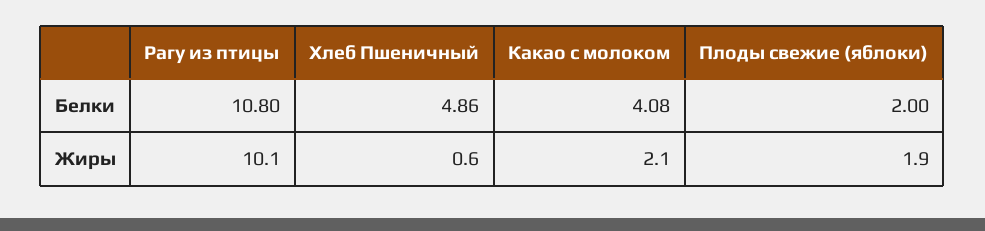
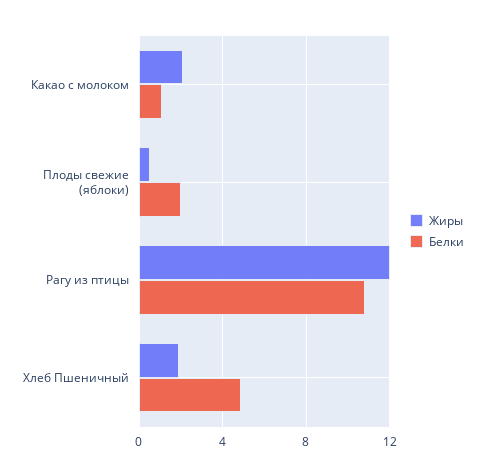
  {
    "Белки": {
      "Рагу из птицы": 10.8,
      "Хлеб Пшеничный": 4.86,
-     "Какао с молоком": 4.08,
+     "Какао с молоком": 1,
      "Плоды свежие (яблоки)": 2
    },
    "Жиры": {
-     "Рагу из птицы": 10.1,
+     "Рагу из птицы": 12,
-     "Хлеб Пшеничный": 0.6,
+     "Хлеб Пшеничный": 2,
      "Какао с молоком": 2.1,
-     "Плоды свежие (яблоки)": 1.9
+     "Плоды свежие (яблоки)": 0.5
    }
  }

